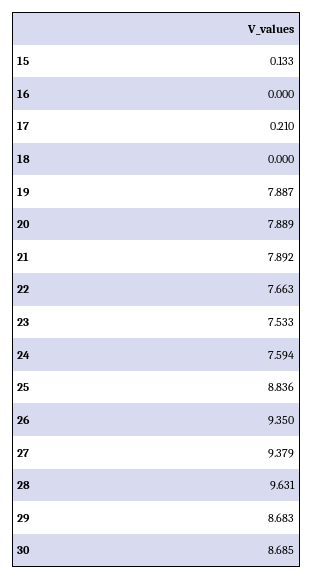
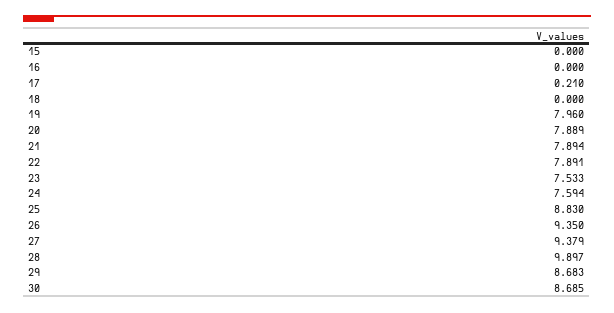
  {
-   "15": 0.133,
+   "15": 0,
    "16": 0,
    "17": 0.21,
    "18": 0,
-   "19": 7.887,
+   "19": 7.96,
    "20": 7.889,
-   "21": 7.892,
+   "21": 7.894,
-   "22": 7.663,
+   "22": 7.891,
    "23": 7.533,
    "24": 7.594,
-   "25": 8.836,
+   "25": 8.83,
    "26": 9.35,
    "27": 9.379,
-   "28": 9.631,
+   "28": 9.897,
    "29": 8.683,
    "30": 8.685
  }

